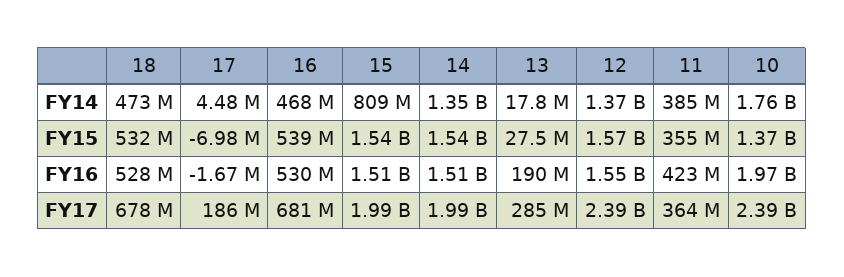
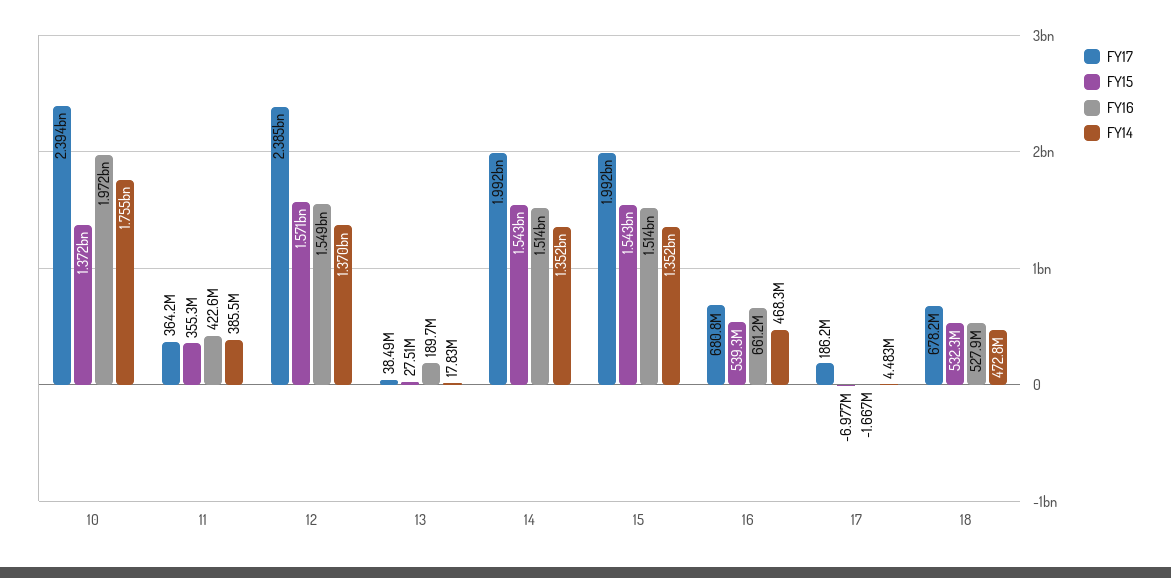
  {
    "FY14": {
      "18": 472800000,
      "17": 4483000,
      "16": 468300000,
-     "15": 809000000,
+     "15": 1352000000,
      "14": 1352000000,
      "13": 17830000,
      "12": 1370000000,
      "11": 385500000,
      "10": 1755000000
    },
    "FY15": {
      "18": 532300000,
      "17": -6977000,
      "16": 539300000,
      "15": 1543000000,
      "14": 1543000000,
      "13": 27510000,
      "12": 1571000000,
      "11": 355300000,
      "10": 1372000000
    },
    "FY16": {
      "18": 527900000,
      "17": -1667000,
-     "16": 530000000,
+     "16": 661200000,
      "15": 1514000000,
      "14": 1514000000,
      "13": 189700000,
      "12": 1549000000,
      "11": 422600000,
      "10": 1972000000
    },
    "FY17": {
      "18": 678200000,
      "17": 186200000,
      "16": 680800000,
      "15": 1992000000,
      "14": 1992000000,
-     "13": 285000000,
+     "13": 38490000,
      "12": 2385000000,
      "11": 364200000,
      "10": 2394000000
    }
  }

